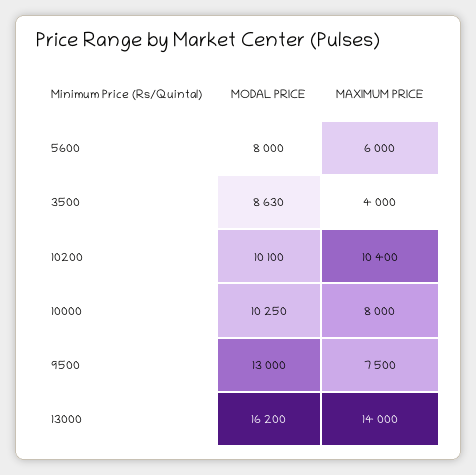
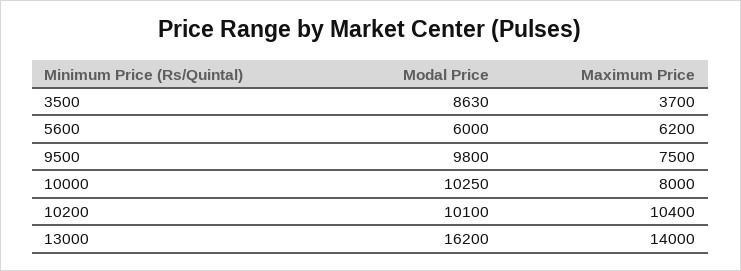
  {
    "MODAL PRICE": {
-     "5600": 8000,
+     "5600": 6000,
      "3500": 8630,
      "10200": 10100,
      "10000": 10250,
-     "9500": 13000,
+     "9500": 9800,
      "13000": 16200
    },
    "MAXIMUM PRICE": {
-     "5600": 6000,
+     "5600": 6200,
-     "3500": 4000,
+     "3500": 3700,
      "10200": 10400,
      "10000": 8000,
      "9500": 7500,
      "13000": 14000
    }
  }

